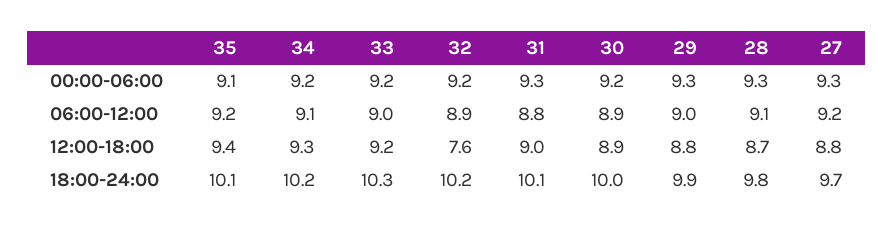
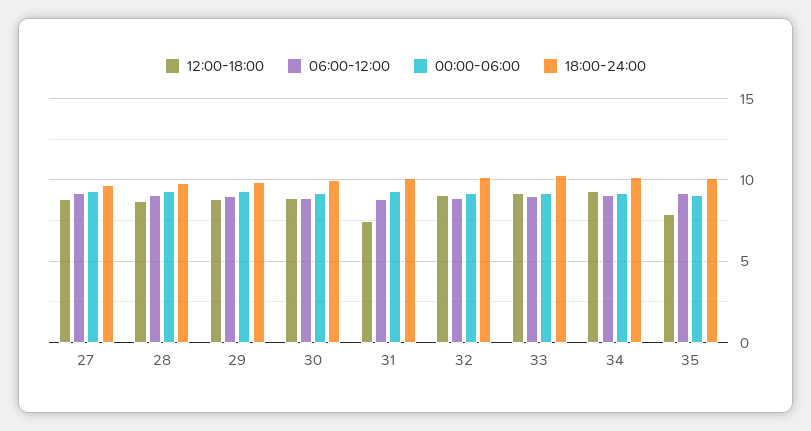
  {
    "00:00-06:00": {
      "35": 9.1,
      "34": 9.2,
      "33": 9.2,
      "32": 9.2,
      "31": 9.3,
      "30": 9.2,
      "29": 9.3,
      "28": 9.3,
      "27": 9.3
    },
    "06:00-12:00": {
      "35": 9.2,
      "34": 9.1,
      "33": 9,
      "32": 8.9,
      "31": 8.8,
      "30": 8.9,
      "29": 9,
      "28": 9.1,
      "27": 9.2
    },
    "12:00-18:00": {
-     "35": 9.4,
+     "35": 8,
      "34": 9.3,
      "33": 9.2,
-     "32": 7.6,
+     "32": 9,
-     "31": 9,
+     "31": 7.5,
      "30": 8.9,
      "29": 8.8,
      "28": 8.7,
      "27": 8.8
    },
    "18:00-24:00": {
      "35": 10.1,
      "34": 10.2,
      "33": 10.3,
      "32": 10.2,
      "31": 10.1,
      "30": 10,
      "29": 9.9,
      "28": 9.8,
      "27": 9.7
    }
  }

